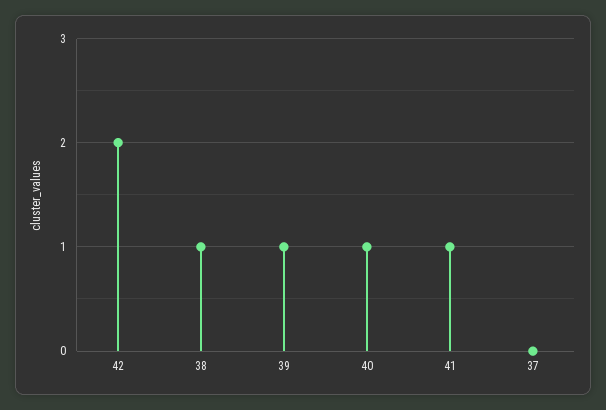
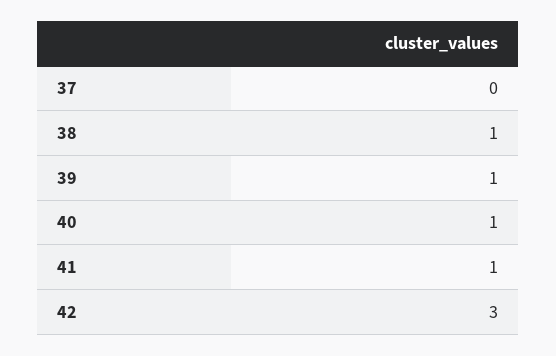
  {
-   "42": 2,
+   "42": 3,
    "38": 1,
    "39": 1,
    "40": 1,
    "41": 1,
    "37": 0
  }

